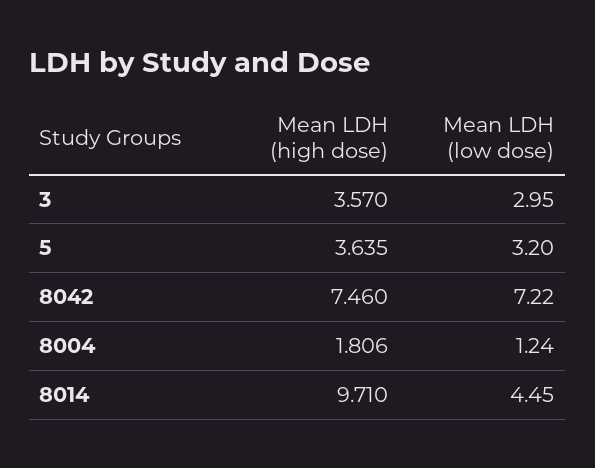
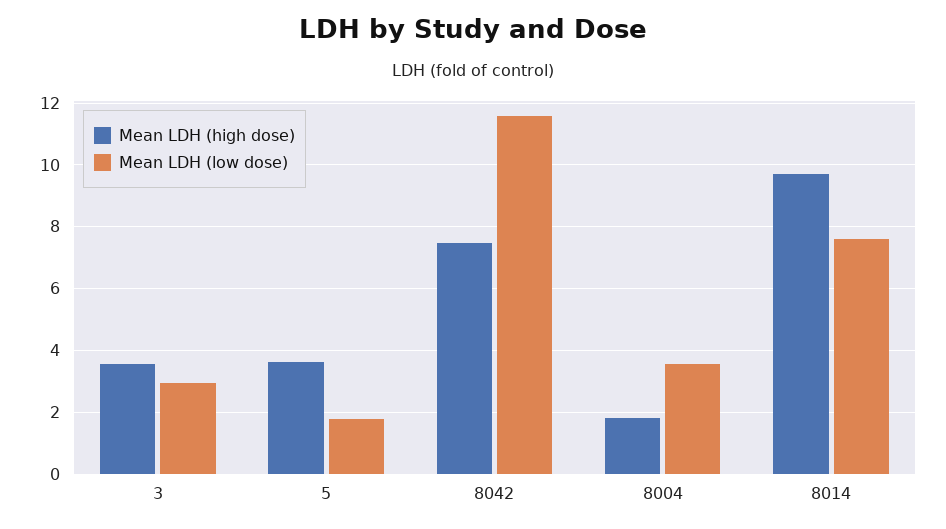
  {
    "Mean LDH (high dose)": {
      "3": 3.57,
      "5": 3.635,
      "8042": 7.46,
      "8004": 1.806,
      "8014": 9.71
    },
    "Mean LDH (low dose)": {
      "3": 2.95,
-     "5": 3.2,
+     "5": 1.8,
-     "8042": 7.22,
+     "8042": 11.6,
-     "8004": 1.24,
+     "8004": 3.6,
-     "8014": 4.45
+     "8014": 7.6
    }
  }

